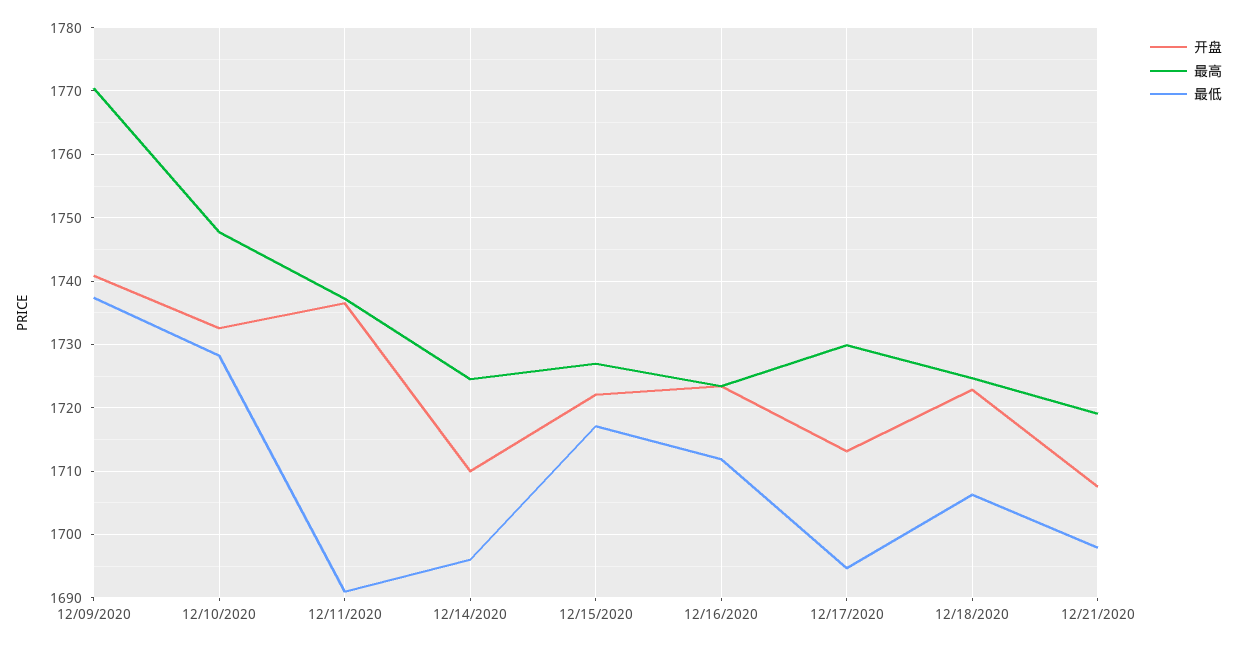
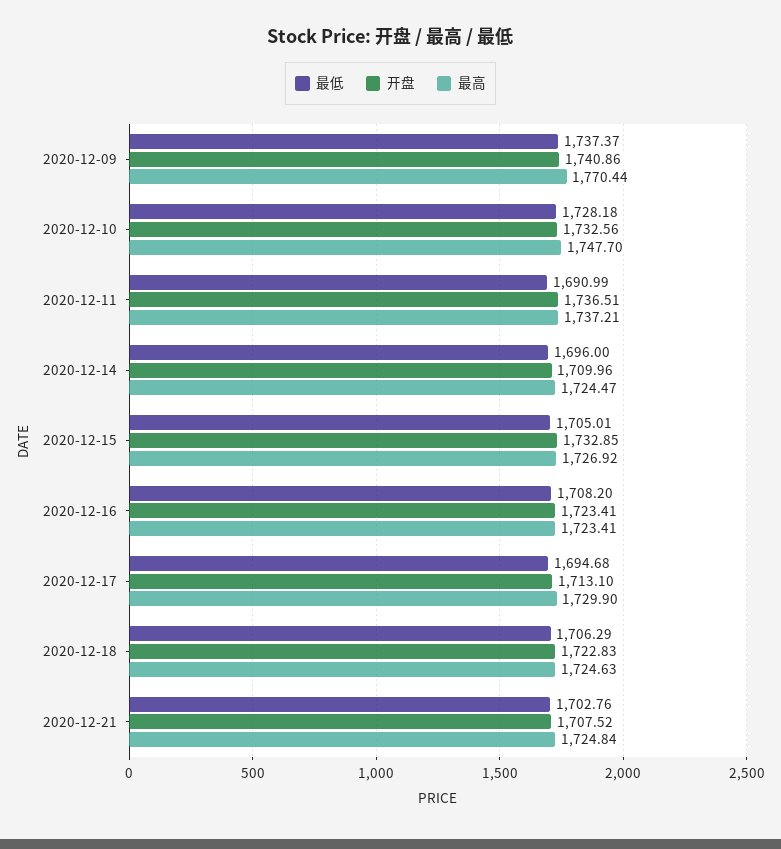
  {
    "开盘": {
      "12/09/2020": 1740.86,
      "12/10/2020": 1732.56,
      "12/11/2020": 1736.51,
      "12/14/2020": 1709.96,
-     "12/15/2020": 1722,
+     "12/15/2020": 1732.85,
      "12/16/2020": 1723.41,
      "12/17/2020": 1713.1,
      "12/18/2020": 1722.83,
      "12/21/2020": 1707.52
    },
    "最高": {
      "12/09/2020": 1770.44,
      "12/10/2020": 1747.7,
      "12/11/2020": 1737.21,
      "12/14/2020": 1724.47,
      "12/15/2020": 1726.92,
      "12/16/2020": 1723.41,
      "12/17/2020": 1729.9,
      "12/18/2020": 1724.63,
-     "12/21/2020": 1719
+     "12/21/2020": 1724.84
    },
    "最低": {
      "12/09/2020": 1737.37,
      "12/10/2020": 1728.18,
      "12/11/2020": 1690.99,
      "12/14/2020": 1696,
-     "12/15/2020": 1717,
+     "12/15/2020": 1705.01,
-     "12/16/2020": 1712,
+     "12/16/2020": 1708.2,
      "12/17/2020": 1694.68,
      "12/18/2020": 1706.29,
-     "12/21/2020": 1698
+     "12/21/2020": 1702.76
    }
  }

